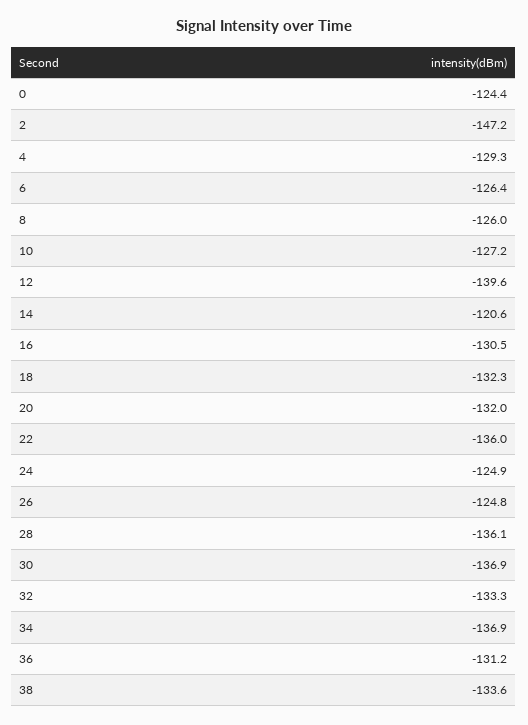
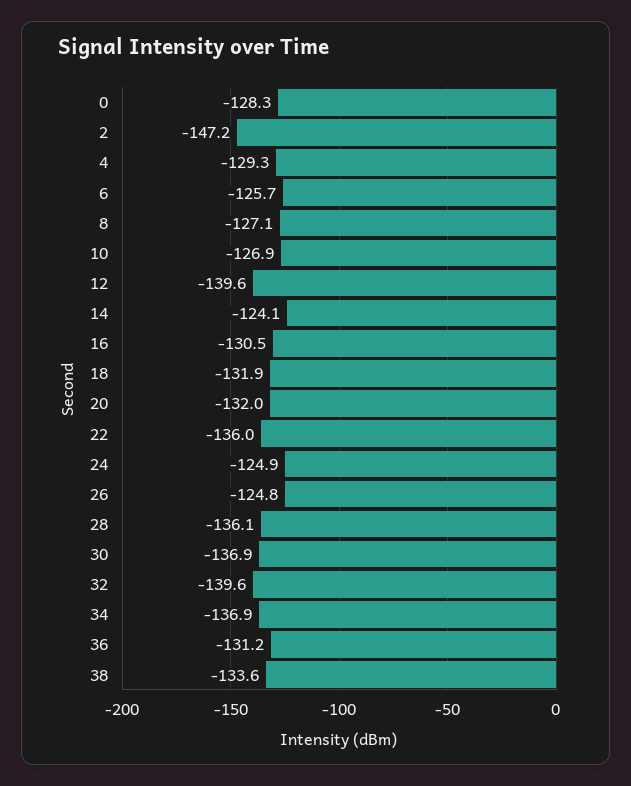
  {
-   "0": -124.4,
+   "0": -128.3,
    "2": -147.2,
    "4": -129.3,
-   "6": -126.4,
+   "6": -125.7,
-   "8": -126,
+   "8": -127.1,
-   "10": -127.2,
+   "10": -126.9,
    "12": -139.6,
-   "14": -120.6,
+   "14": -124.1,
    "16": -130.5,
-   "18": -132.3,
+   "18": -131.9,
    "20": -132,
    "22": -136,
    "24": -124.9,
    "26": -124.8,
    "28": -136.1,
    "30": -136.9,
-   "32": -133.3,
+   "32": -139.6,
    "34": -136.9,
    "36": -131.2,
    "38": -133.6
  }

